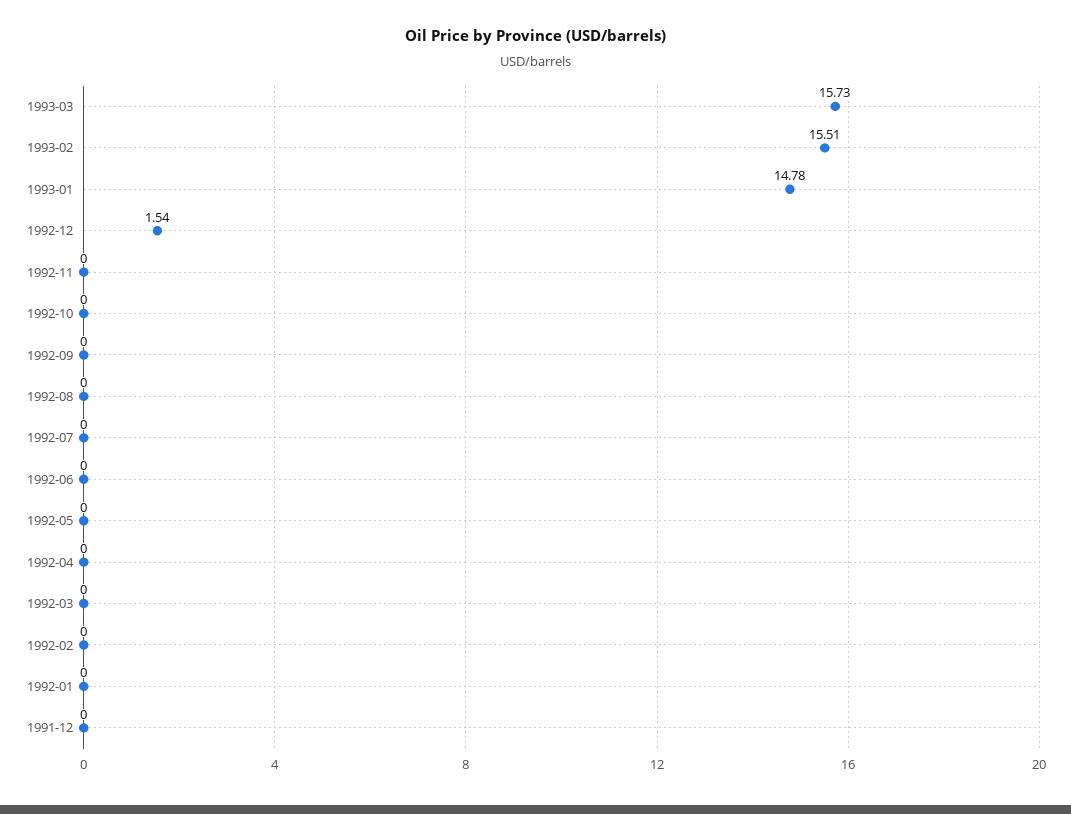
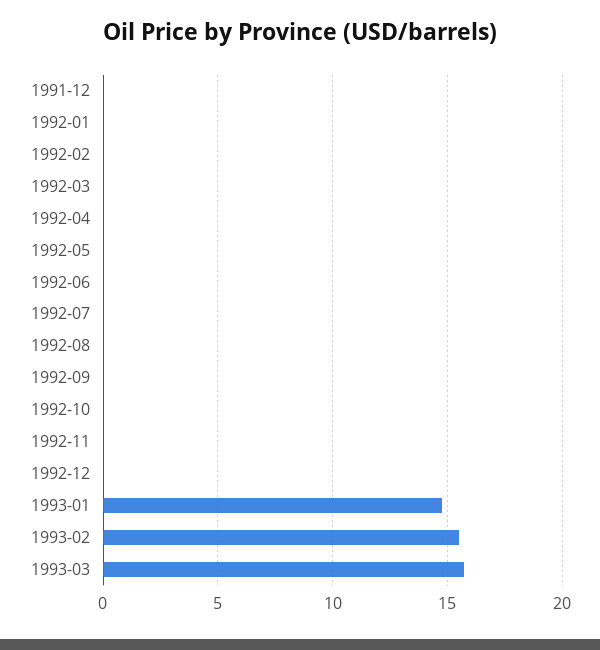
  {
    "1993-03": 15.73,
    "1993-02": 15.51,
    "1993-01": 14.78,
-   "1992-12": 1.54,
+   "1992-12": 0,
    "1992-11": 0,
    "1992-10": 0,
    "1992-09": 0,
    "1992-08": 0,
    "1992-07": 0,
    "1992-06": 0,
    "1992-05": 0,
    "1992-04": 0,
    "1992-03": 0,
    "1992-02": 0,
    "1992-01": 0,
    "1991-12": 0
  }

